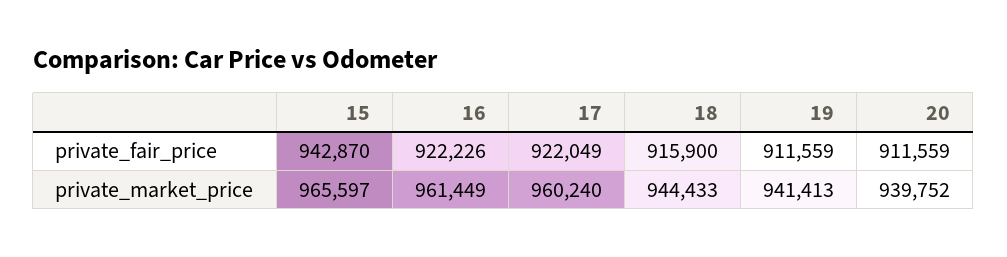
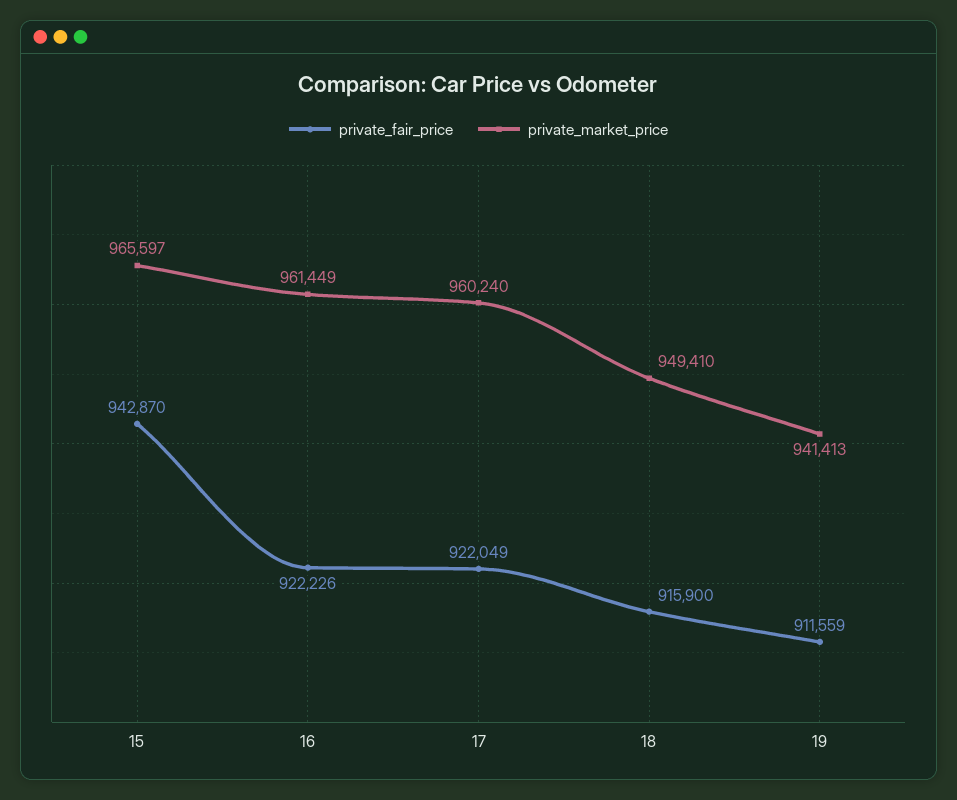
  {
    "private_fair_price": {
      "15": 942870,
      "16": 922226,
      "17": 922049,
      "18": 915900,
-     "19": 911559,
+     "19": 911559
-     "20": 911559
    },
    "private_market_price": {
      "15": 965597,
      "16": 961449,
      "17": 960240,
-     "18": 944433,
+     "18": 949410,
-     "19": 941413,
+     "19": 941413
-     "20": 939752
    }
  }

